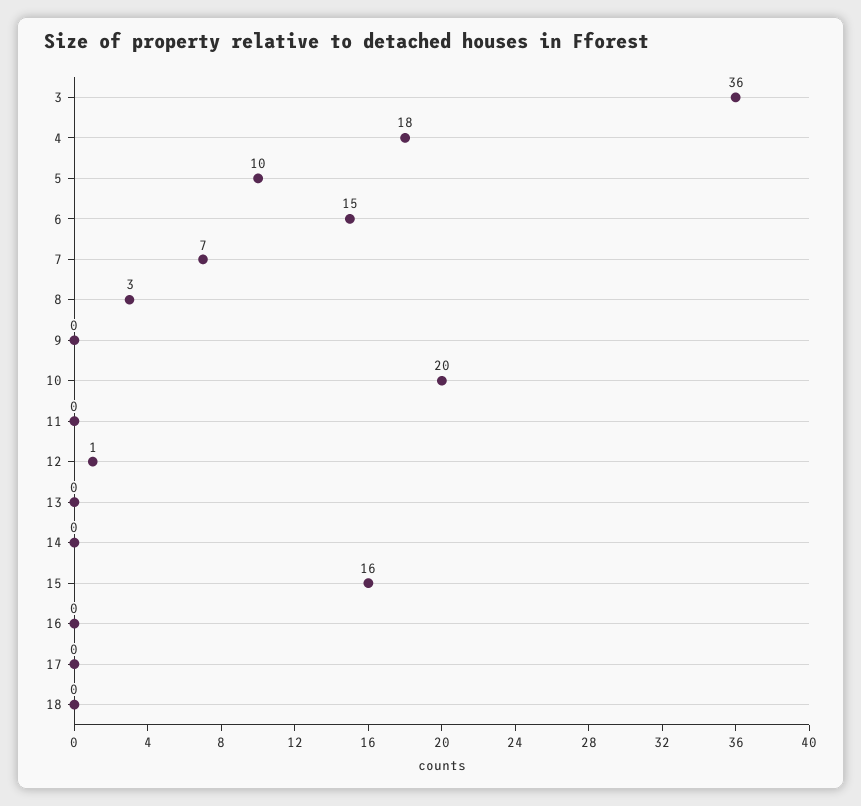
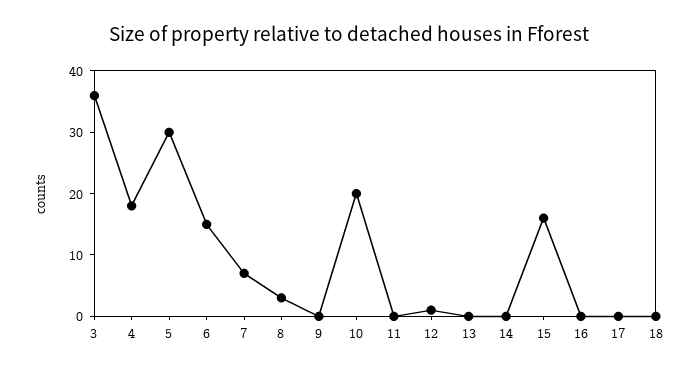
  {
    "3": 36,
    "4": 18,
-   "5": 10,
+   "5": 30,
    "6": 15,
    "7": 7,
    "8": 3,
    "9": 0,
    "10": 20,
    "11": 0,
    "12": 1,
    "13": 0,
    "14": 0,
    "15": 16,
    "16": 0,
    "17": 0,
    "18": 0
  }

